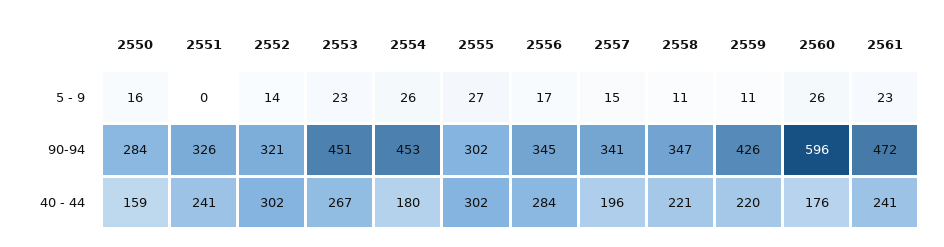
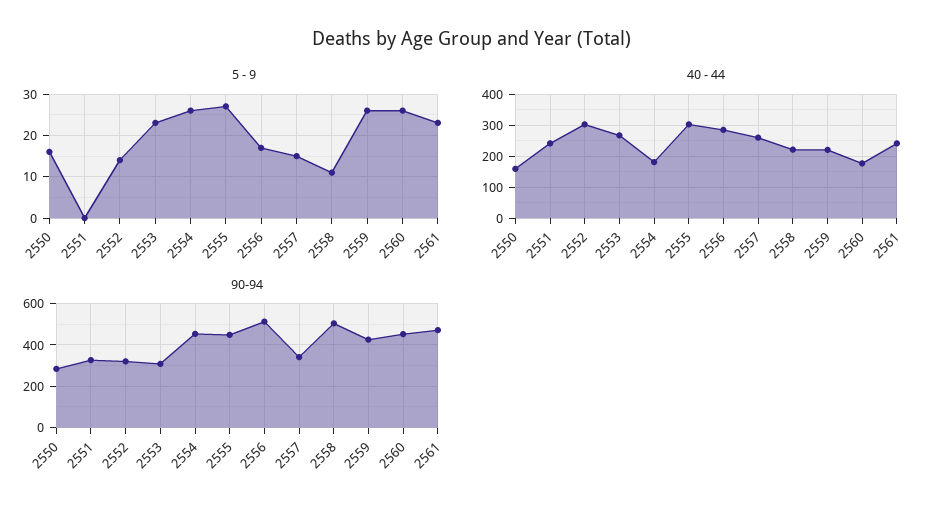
  {
    "5 - 9": {
      "2550": 16,
      "2551": 0,
      "2552": 14,
      "2553": 23,
      "2554": 26,
      "2555": 27,
      "2556": 17,
      "2557": 15,
      "2558": 11,
-     "2559": 11,
+     "2559": 25,
      "2560": 26,
      "2561": 23
    },
    "90-94": {
      "2550": 284,
      "2551": 326,
      "2552": 321,
-     "2553": 451,
+     "2553": 300,
      "2554": 453,
-     "2555": 302,
+     "2555": 450,
-     "2556": 345,
+     "2556": 500,
      "2557": 341,
-     "2558": 347,
+     "2558": 500,
      "2559": 426,
-     "2560": 596,
+     "2560": 450,
      "2561": 472
    },
    "40 - 44": {
      "2550": 159,
      "2551": 241,
      "2552": 302,
      "2553": 267,
      "2554": 180,
      "2555": 302,
      "2556": 284,
-     "2557": 196,
+     "2557": 260,
      "2558": 221,
      "2559": 220,
      "2560": 176,
      "2561": 241
    }
  }

